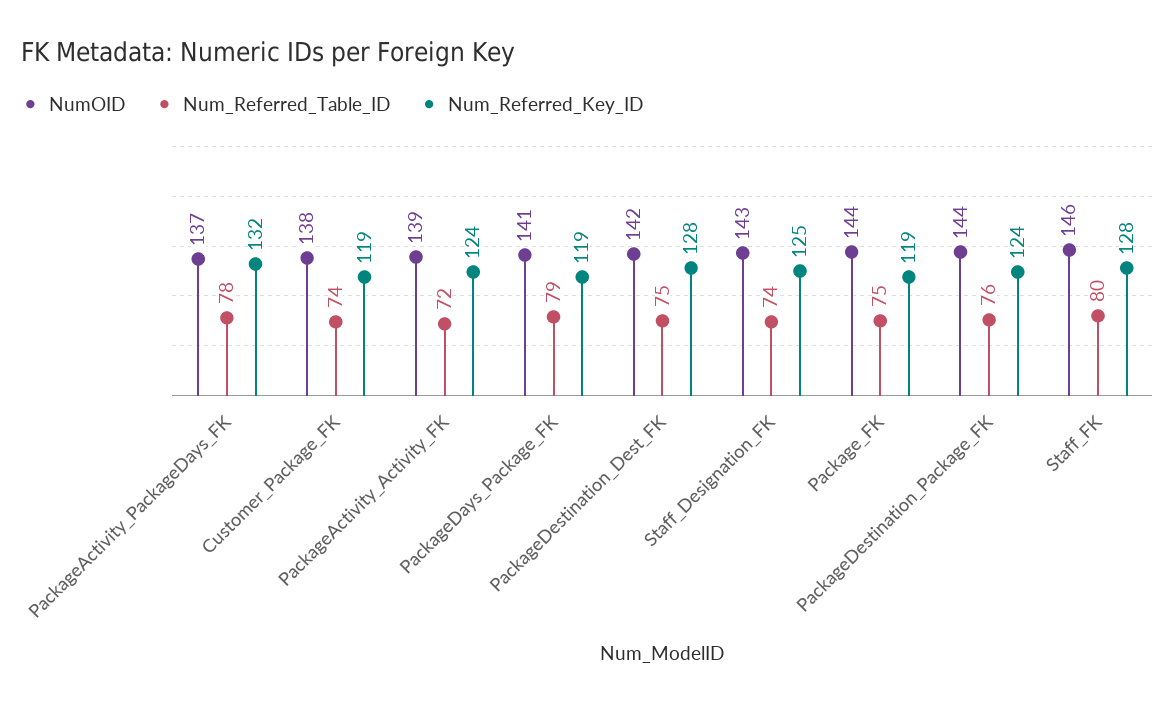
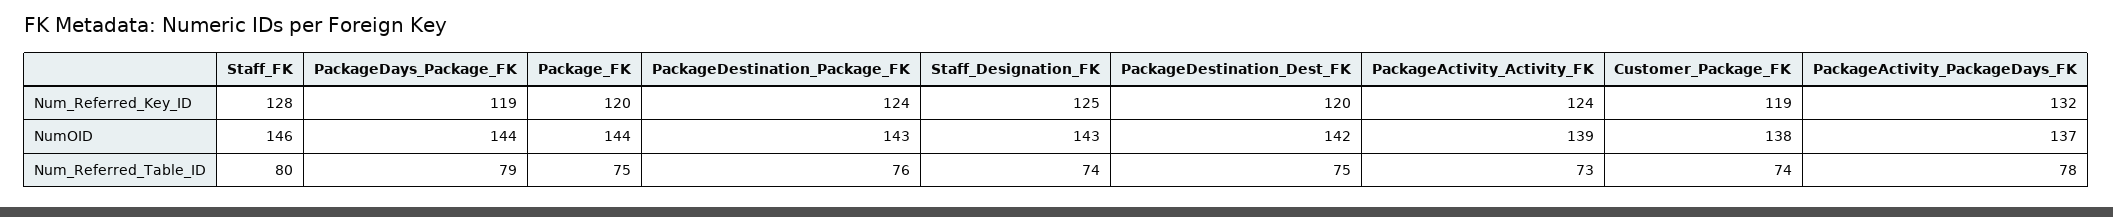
  {
    "NumOID": {
      "PackageActivity_PackageDays_FK": 137,
      "Customer_Package_FK": 138,
      "PackageActivity_Activity_FK": 139,
-     "PackageDays_Package_FK": 141,
+     "PackageDays_Package_FK": 144,
      "PackageDestination_Dest_FK": 142,
      "Staff_Designation_FK": 143,
      "Package_FK": 144,
-     "PackageDestination_Package_FK": 144,
+     "PackageDestination_Package_FK": 143,
      "Staff_FK": 146
    },
    "Num_Referred_Table_ID": {
      "PackageActivity_PackageDays_FK": 78,
      "Customer_Package_FK": 74,
-     "PackageActivity_Activity_FK": 72,
+     "PackageActivity_Activity_FK": 73,
      "PackageDays_Package_FK": 79,
      "PackageDestination_Dest_FK": 75,
      "Staff_Designation_FK": 74,
      "Package_FK": 75,
      "PackageDestination_Package_FK": 76,
      "Staff_FK": 80
    },
    "Num_Referred_Key_ID": {
      "PackageActivity_PackageDays_FK": 132,
      "Customer_Package_FK": 119,
      "PackageActivity_Activity_FK": 124,
      "PackageDays_Package_FK": 119,
-     "PackageDestination_Dest_FK": 128,
+     "PackageDestination_Dest_FK": 120,
      "Staff_Designation_FK": 125,
-     "Package_FK": 119,
+     "Package_FK": 120,
      "PackageDestination_Package_FK": 124,
      "Staff_FK": 128
    }
  }

